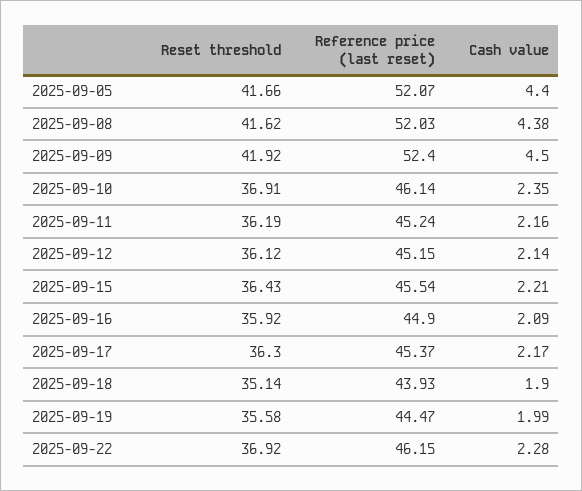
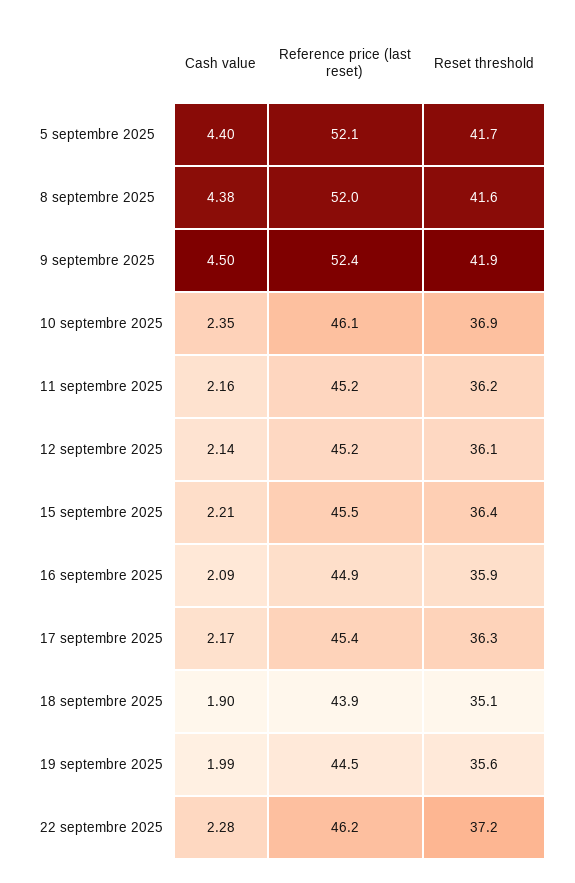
  {
    "Reset threshold": {
      "2025-09-05": 41.66,
      "2025-09-08": 41.62,
      "2025-09-09": 41.92,
      "2025-09-10": 36.91,
      "2025-09-11": 36.19,
      "2025-09-12": 36.12,
      "2025-09-15": 36.43,
      "2025-09-16": 35.92,
      "2025-09-17": 36.3,
      "2025-09-18": 35.14,
      "2025-09-19": 35.58,
-     "2025-09-22": 36.92
+     "2025-09-22": 37.2
    },
    "Reference price (last reset)": {
      "2025-09-05": 52.07,
      "2025-09-08": 52.03,
      "2025-09-09": 52.4,
      "2025-09-10": 46.14,
      "2025-09-11": 45.24,
      "2025-09-12": 45.15,
      "2025-09-15": 45.54,
      "2025-09-16": 44.9,
      "2025-09-17": 45.37,
      "2025-09-18": 43.93,
      "2025-09-19": 44.47,
      "2025-09-22": 46.15
    },
    "Cash value": {
      "2025-09-05": 4.4,
      "2025-09-08": 4.38,
      "2025-09-09": 4.5,
      "2025-09-10": 2.35,
      "2025-09-11": 2.16,
      "2025-09-12": 2.14,
      "2025-09-15": 2.21,
      "2025-09-16": 2.09,
      "2025-09-17": 2.17,
      "2025-09-18": 1.9,
      "2025-09-19": 1.99,
      "2025-09-22": 2.28
    }
  }

